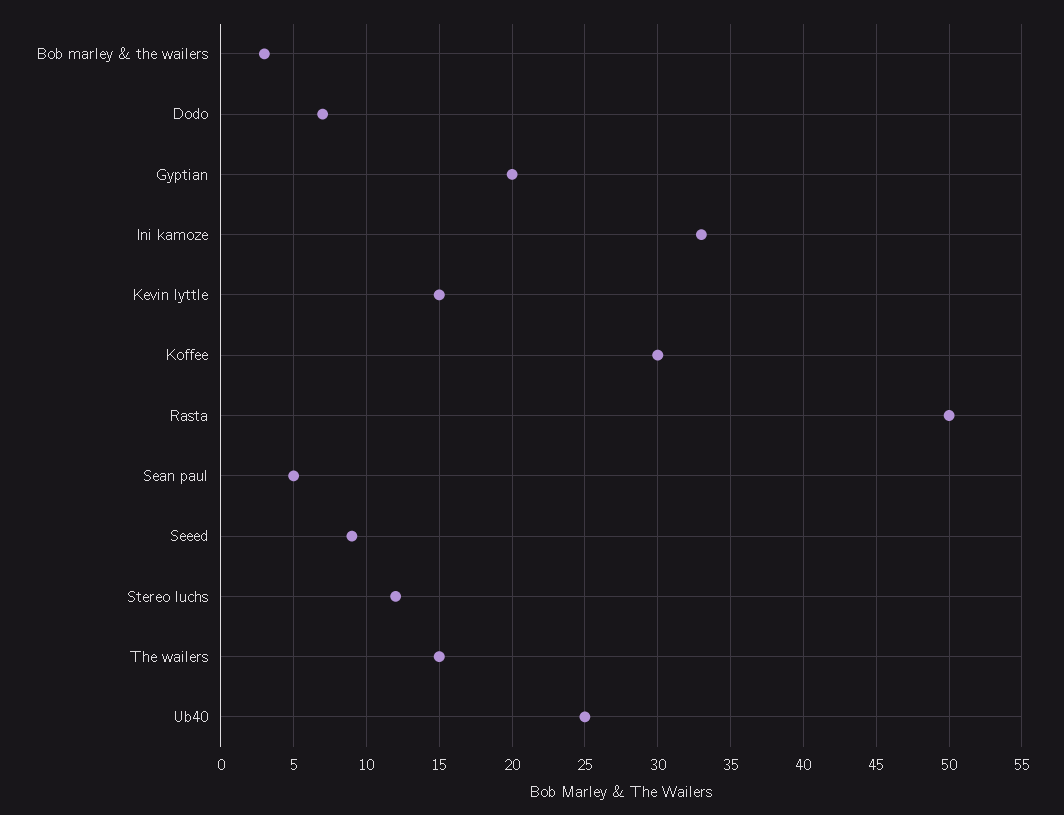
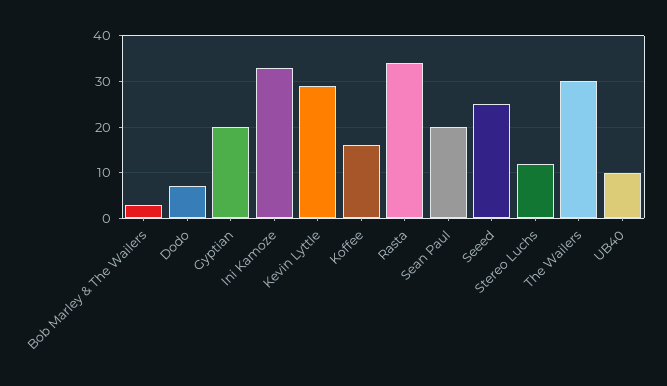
  {
    "Bob marley & the wailers": 3,
    "Dodo": 7,
    "Gyptian": 20,
    "Ini kamoze": 33,
-   "Kevin lyttle": 15,
+   "Kevin lyttle": 30,
-   "Koffee": 30,
+   "Koffee": 15,
-   "Rasta": 50,
+   "Rasta": 35,
-   "Sean paul": 5,
+   "Sean paul": 20,
-   "Seeed": 9,
+   "Seeed": 25,
    "Stereo luchs": 12,
-   "The wailers": 15,
+   "The wailers": 30,
-   "Ub40": 25
+   "Ub40": 10
  }

